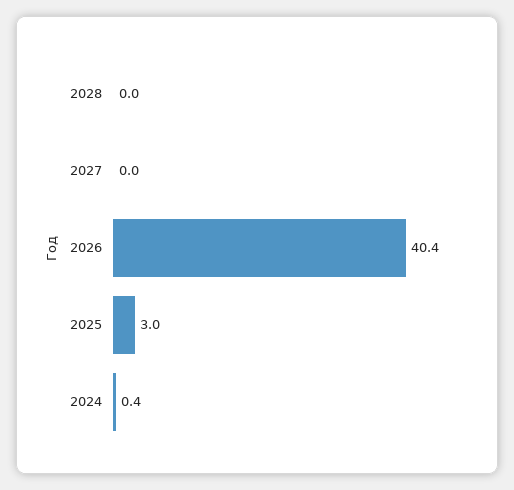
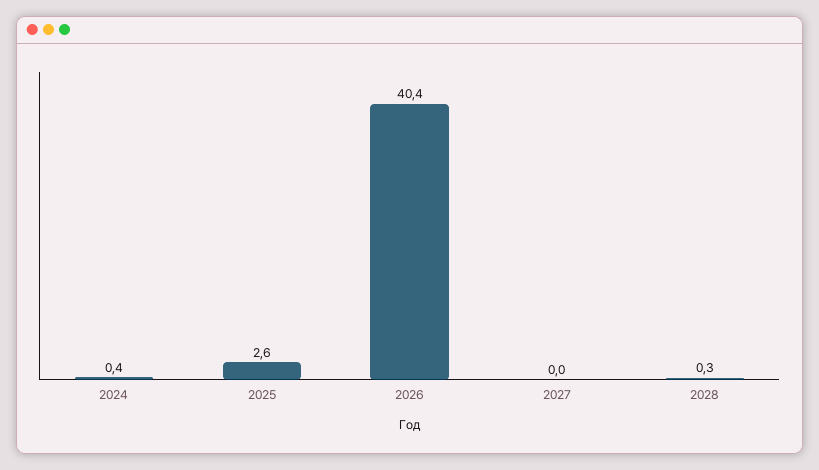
  {
-   "2028": 0,
+   "2028": 0.3,
    "2027": 0,
    "2026": 40.4,
-   "2025": 3,
+   "2025": 2.6,
    "2024": 0.4
  }

